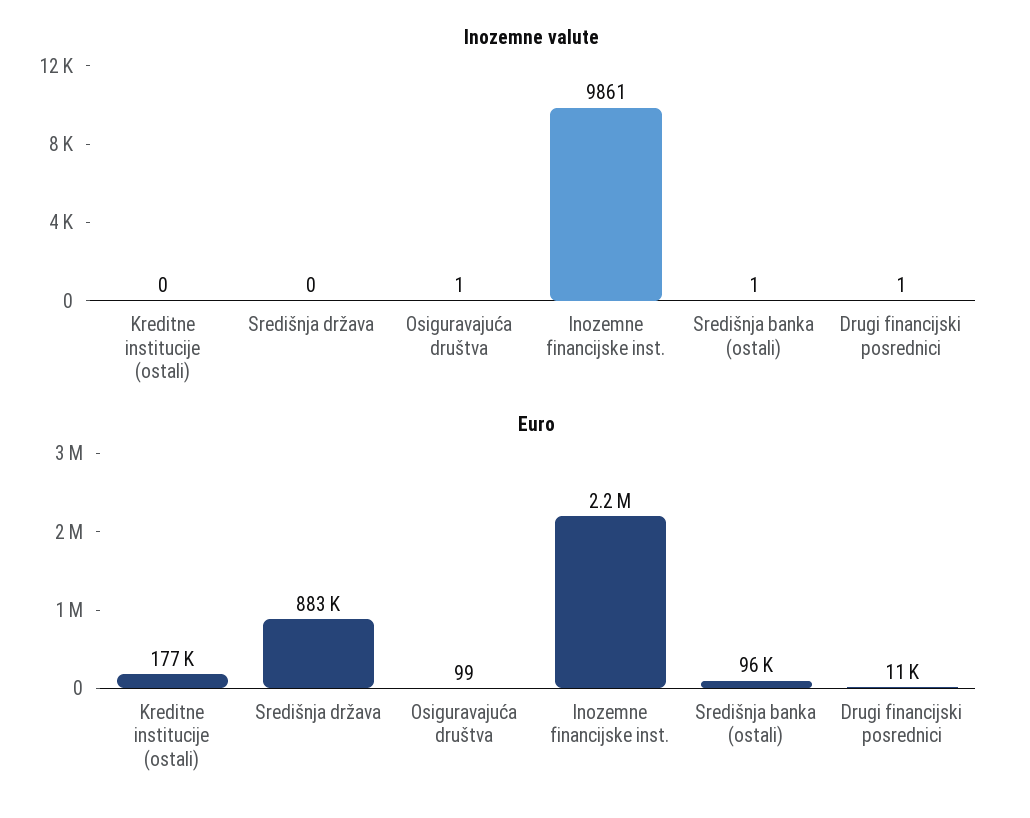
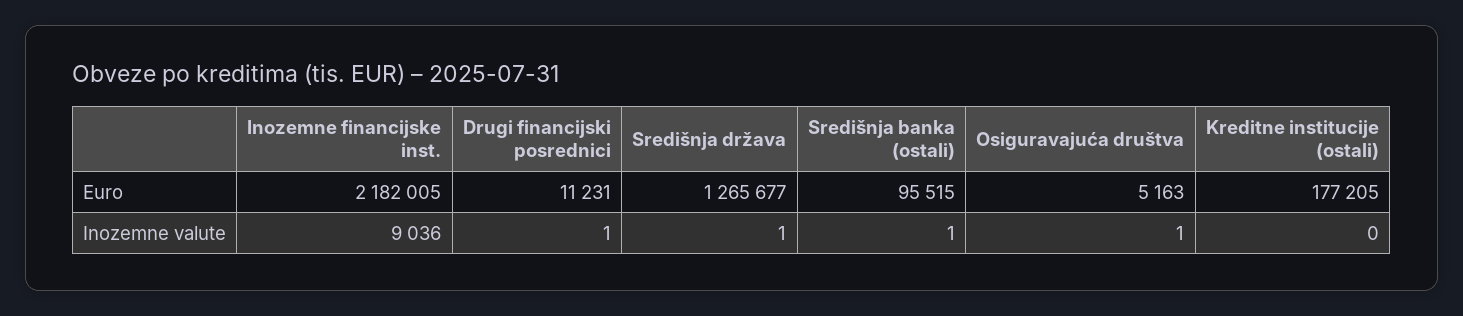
  {
    "Inozemne valute": {
      "Kreditne institucije (ostali)": 0,
-     "Središnja država": 0,
+     "Središnja država": 1,
      "Osiguravajuća društva": 1,
-     "Inozemne financijske inst.": 9861,
+     "Inozemne financijske inst.": 9036,
      "Središnja banka (ostali)": 1,
      "Drugi financijski posrednici": 1
    },
    "Euro": {
      "Kreditne institucije (ostali)": 177205,
-     "Središnja država": 883000,
+     "Središnja država": 1265677,
-     "Osiguravajuća društva": 99,
+     "Osiguravajuća društva": 5163,
      "Inozemne financijske inst.": 2182005,
      "Središnja banka (ostali)": 95515,
      "Drugi financijski posrednici": 11231
    }
  }

